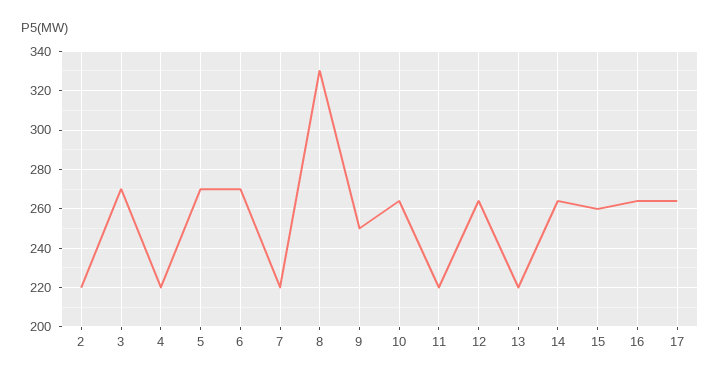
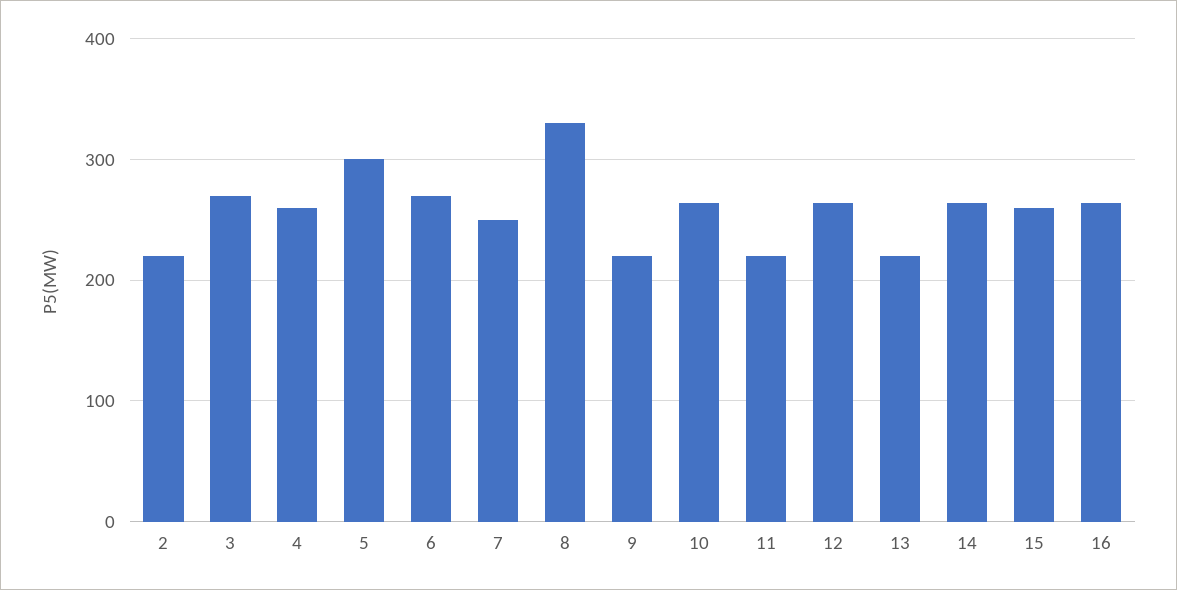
  {
    "2": 220,
    "3": 270,
-   "4": 220,
+   "4": 260,
-   "5": 270,
+   "5": 300,
    "6": 270,
-   "7": 220,
+   "7": 250,
    "8": 330,
-   "9": 250,
+   "9": 220,
    "10": 265,
    "11": 220,
    "12": 265,
    "13": 220,
    "14": 265,
    "15": 260,
-   "16": 265,
+   "16": 265
-   "17": 265
  }

